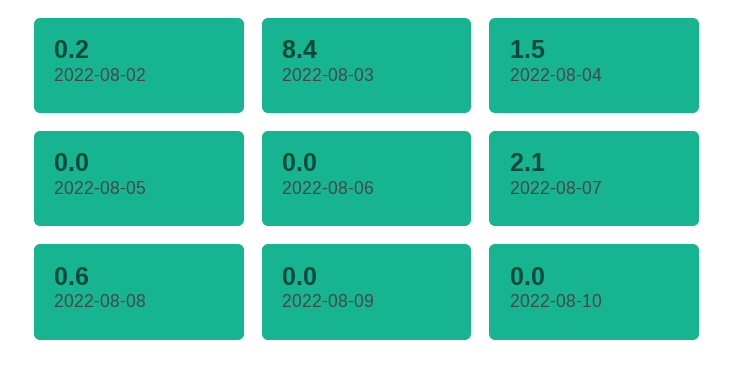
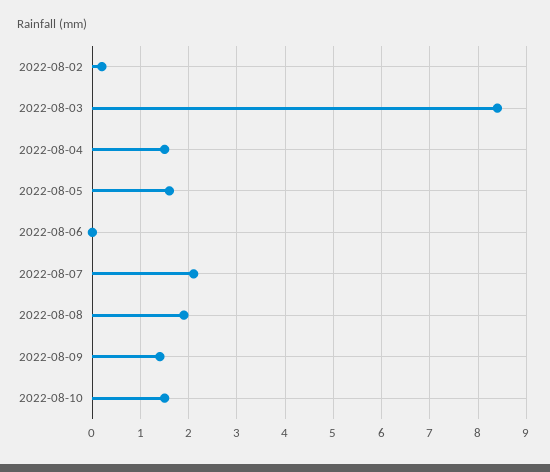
  {
    "2022-08-02": 0.2,
    "2022-08-03": 8.4,
    "2022-08-04": 1.5,
-   "2022-08-05": 0,
+   "2022-08-05": 1.5,
    "2022-08-06": 0,
    "2022-08-07": 2.1,
-   "2022-08-08": 0.6,
+   "2022-08-08": 2,
-   "2022-08-09": 0,
+   "2022-08-09": 1.5,
-   "2022-08-10": 0
+   "2022-08-10": 1.5
  }

